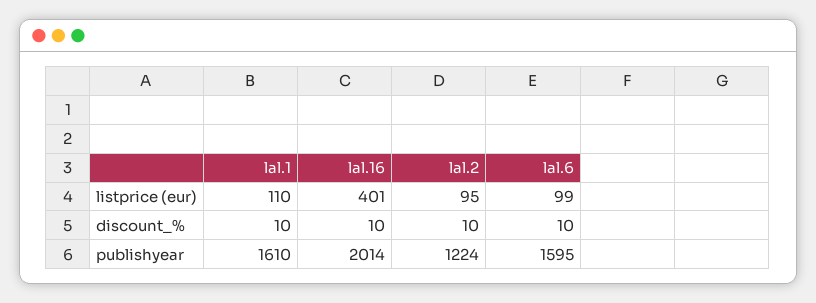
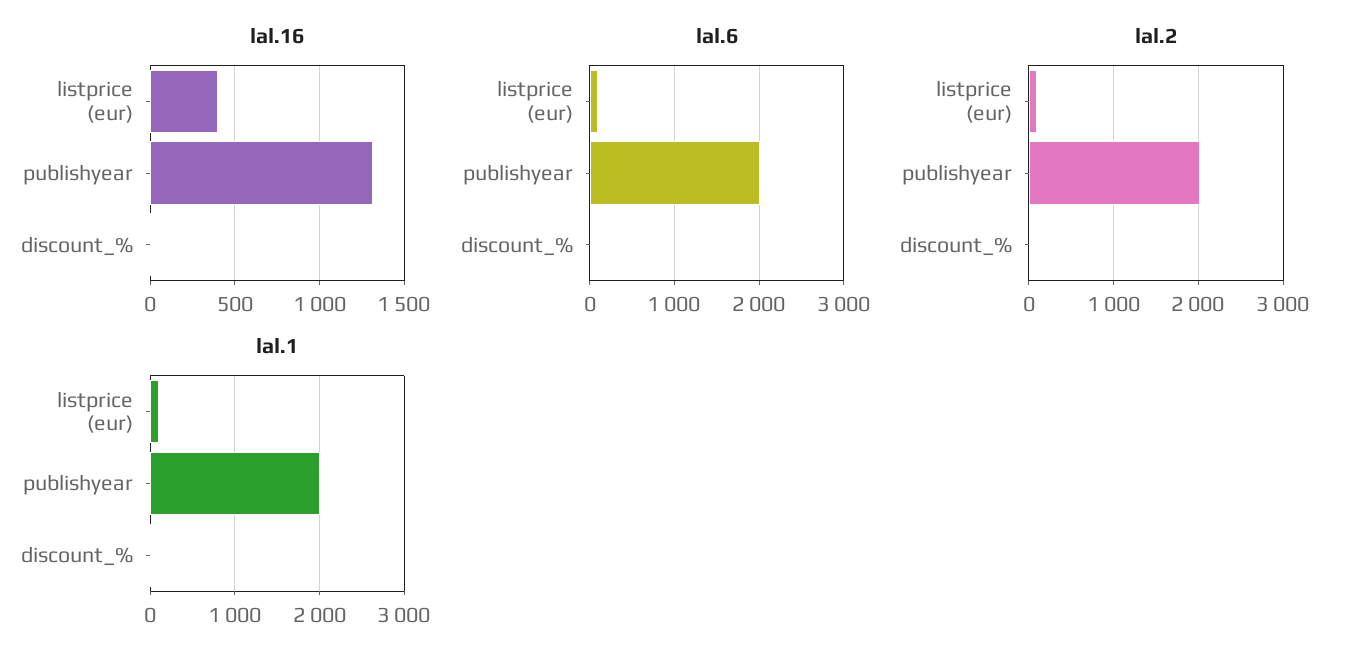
  {
    "lal.1": {
      "listprice (eur)": 110,
      "discount_%": 10,
-     "publishyear": 1610
+     "publishyear": 2000
    },
    "lal.16": {
      "listprice (eur)": 401,
      "discount_%": 10,
-     "publishyear": 2014
+     "publishyear": 1300
    },
    "lal.2": {
      "listprice (eur)": 95,
      "discount_%": 10,
-     "publishyear": 1224
+     "publishyear": 2000
    },
    "lal.6": {
      "listprice (eur)": 99,
      "discount_%": 10,
-     "publishyear": 1595
+     "publishyear": 2000
    }
  }

